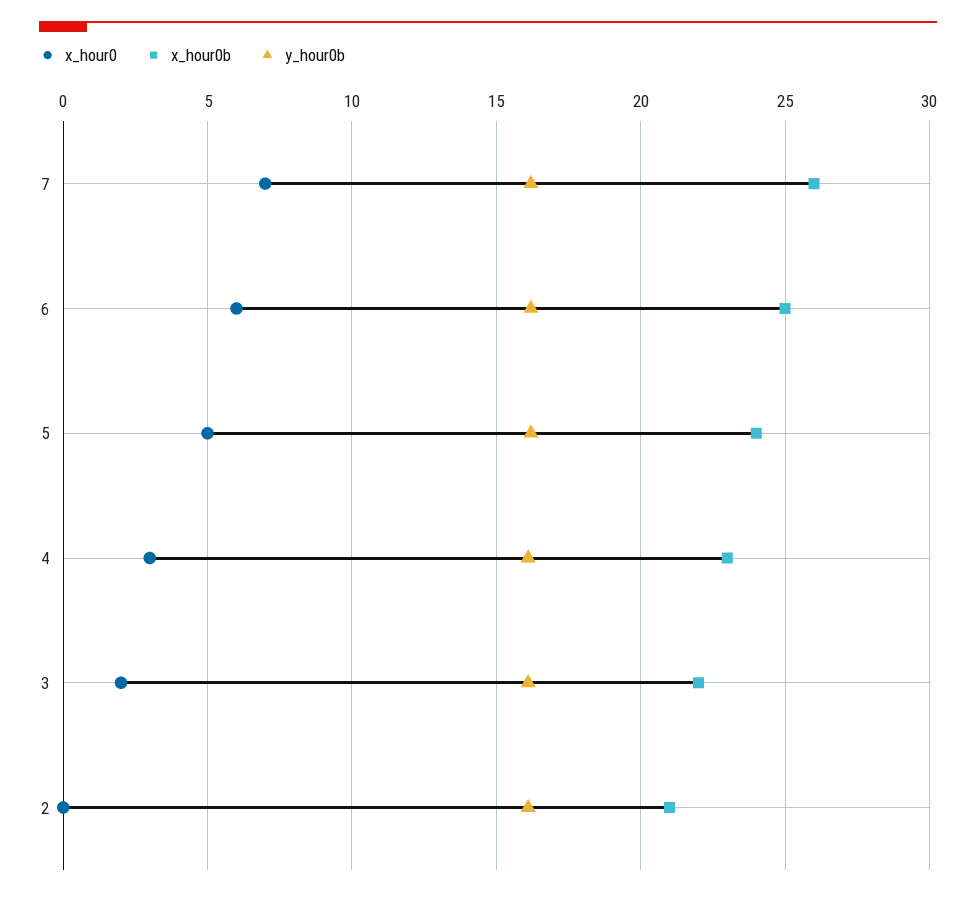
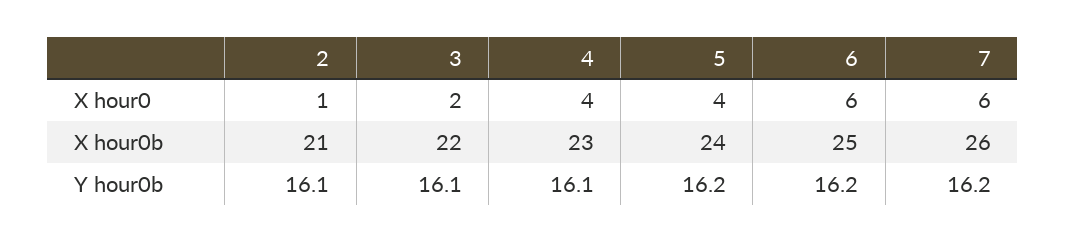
  {
    "x_hour0": {
-     "7": 7,
+     "7": 6,
      "6": 6,
-     "5": 5,
+     "5": 4,
-     "4": 3,
+     "4": 4,
      "3": 2,
-     "2": 0
+     "2": 1
    },
    "x_hour0b": {
      "7": 26,
      "6": 25,
      "5": 24,
      "4": 23,
      "3": 22,
      "2": 21
    },
    "y_hour0b": {
      "7": 16.2,
      "6": 16.2,
      "5": 16.2,
      "4": 16.1,
      "3": 16.1,
      "2": 16.1
    }
  }

